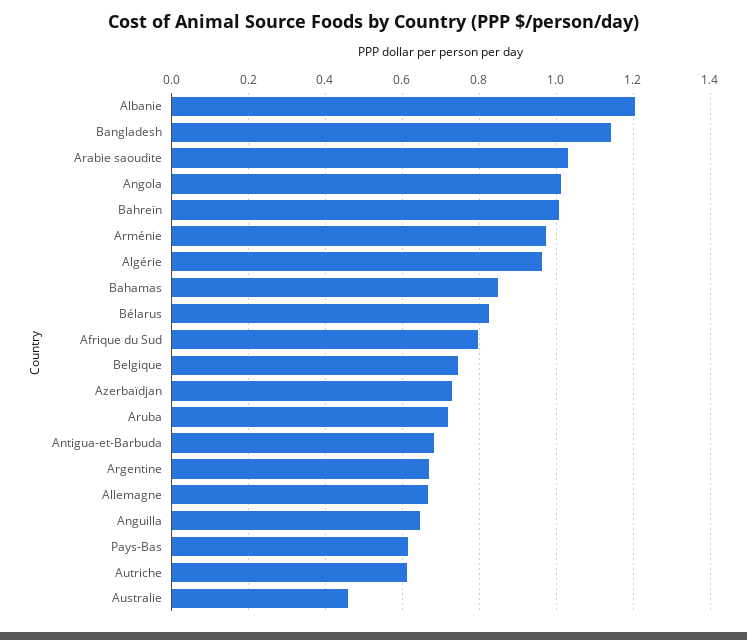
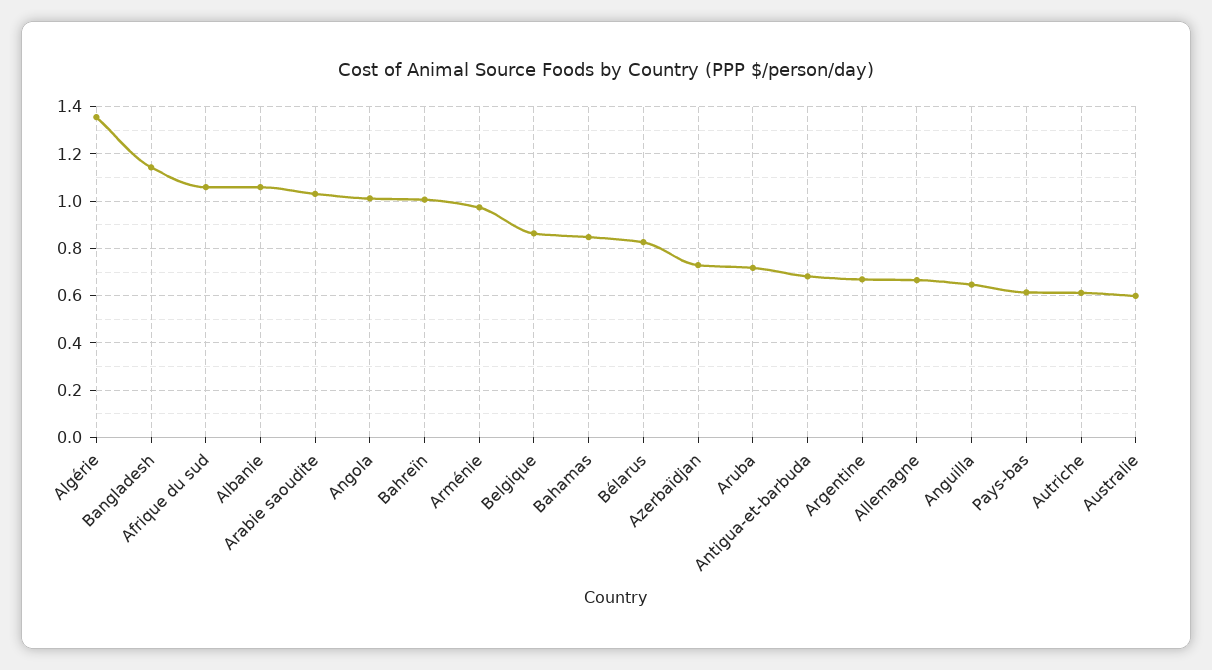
  {
-   "Albanie": 1.2,
+   "Albanie": 1.05,
    "Bangladesh": 1.14,
    "Arabie saoudite": 1.04,
    "Angola": 1.02,
    "Bahreïn": 1,
    "Arménie": 0.98,
-   "Algérie": 0.96,
+   "Algérie": 1.35,
    "Bahamas": 0.84,
    "Bélarus": 0.82,
-   "Afrique du Sud": 0.8,
+   "Afrique du Sud": 1.05,
-   "Belgique": 0.74,
+   "Belgique": 0.85,
    "Azerbaïdjan": 0.72,
    "Aruba": 0.72,
    "Antigua-et-Barbuda": 0.68,
    "Argentine": 0.66,
    "Allemagne": 0.66,
    "Anguilla": 0.64,
    "Pays-Bas": 0.62,
    "Autriche": 0.62,
-   "Australie": 0.46
+   "Australie": 0.6
  }

